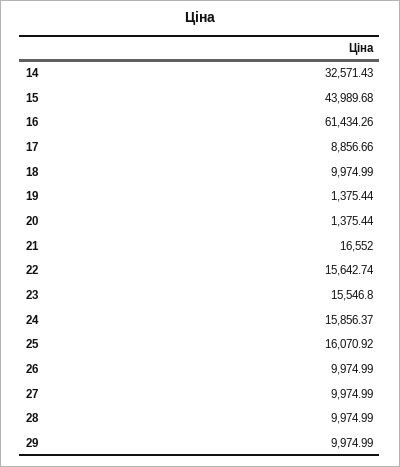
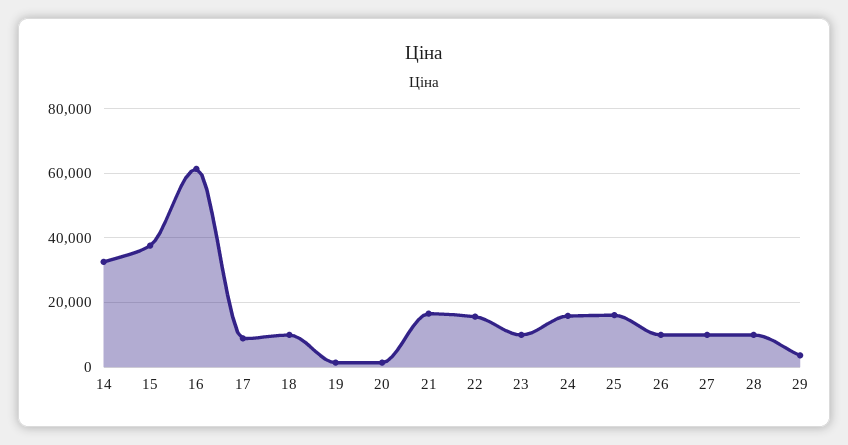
  {
    "14": 32571.43,
-   "15": 43989.68,
+   "15": 38000,
    "16": 61434.26,
    "17": 8856.66,
    "18": 9974.99,
    "19": 1375.44,
    "20": 1375.44,
    "21": 16552,
    "22": 15642.74,
-   "23": 15546.8,
+   "23": 10000,
    "24": 15856.37,
    "25": 16070.92,
    "26": 9974.99,
    "27": 9974.99,
    "28": 9974.99,
-   "29": 9974.99
+   "29": 4000
  }

